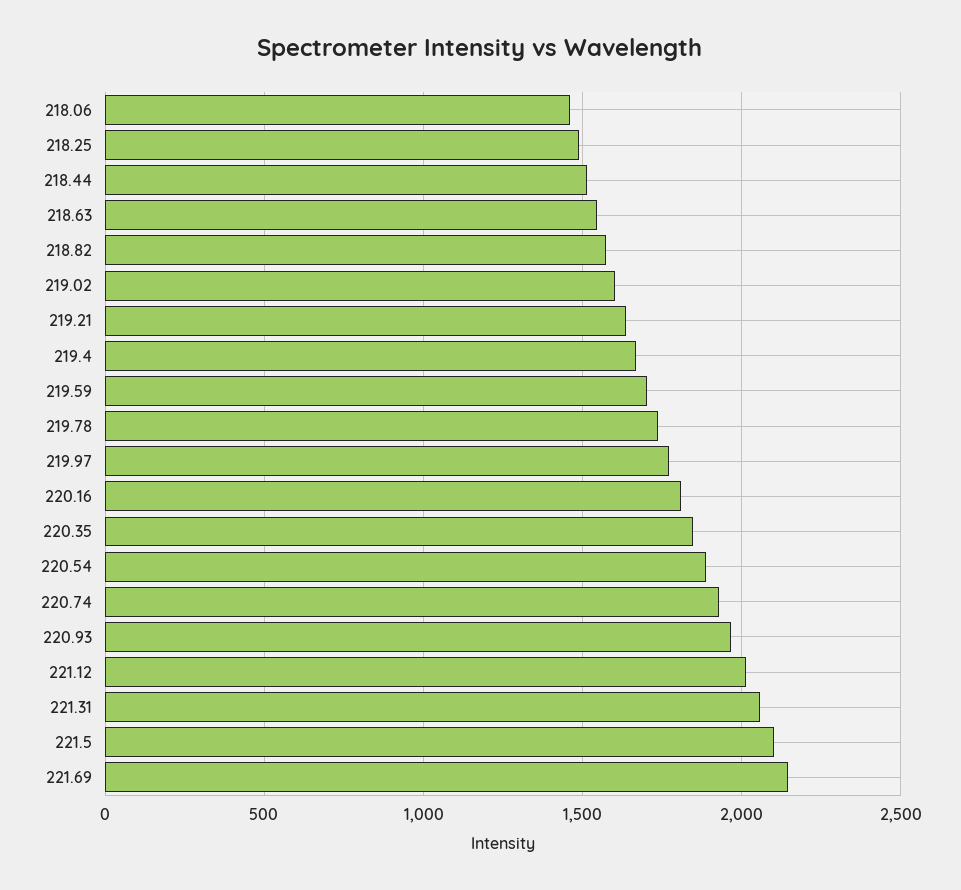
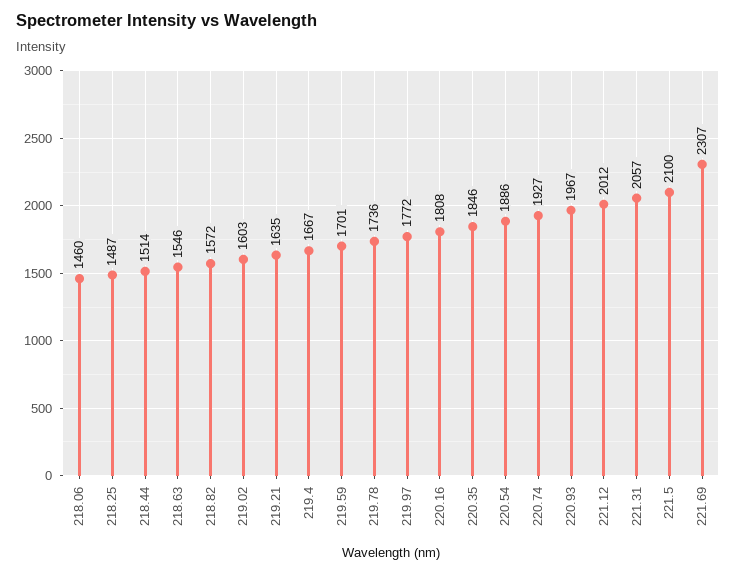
  {
    "218.06": 1460,
    "218.25": 1487,
    "218.44": 1514,
    "218.63": 1546,
    "218.82": 1572,
    "219.02": 1603,
    "219.21": 1635,
    "219.4": 1667,
    "219.59": 1701,
    "219.78": 1736,
    "219.97": 1772,
    "220.16": 1808,
    "220.35": 1846,
    "220.54": 1886,
    "220.74": 1927,
    "220.93": 1967,
    "221.12": 2012,
    "221.31": 2057,
    "221.5": 2100,
-   "221.69": 2150
+   "221.69": 2307
  }

